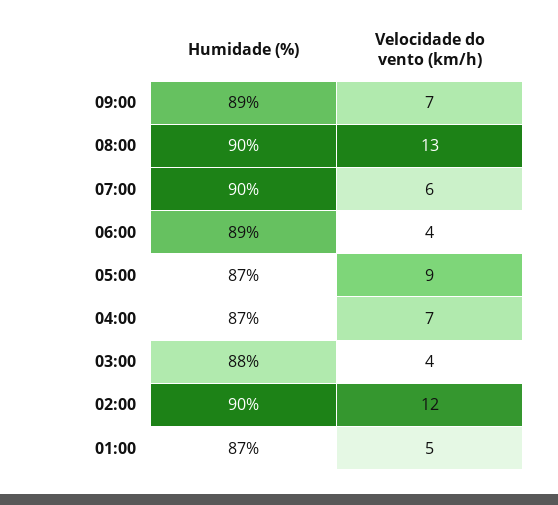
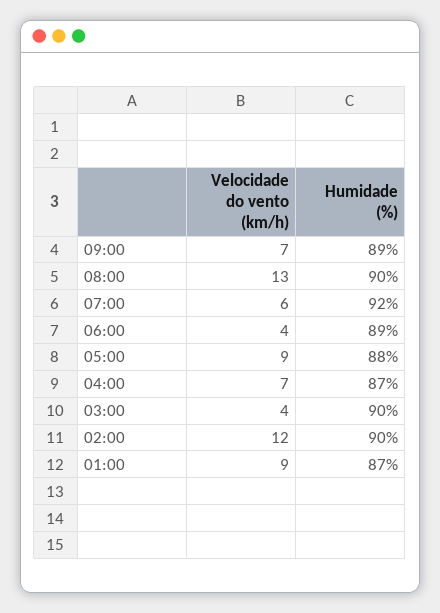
  {
    "Humidade (%)": {
      "09:00": 89,
      "08:00": 90,
-     "07:00": 90,
+     "07:00": 92,
      "06:00": 89,
-     "05:00": 87,
+     "05:00": 88,
      "04:00": 87,
-     "03:00": 88,
+     "03:00": 90,
      "02:00": 90,
      "01:00": 87
    },
    "Velocidade do vento (km/h)": {
      "09:00": 7,
      "08:00": 13,
      "07:00": 6,
      "06:00": 4,
      "05:00": 9,
      "04:00": 7,
      "03:00": 4,
      "02:00": 12,
-     "01:00": 5
+     "01:00": 9
    }
  }

